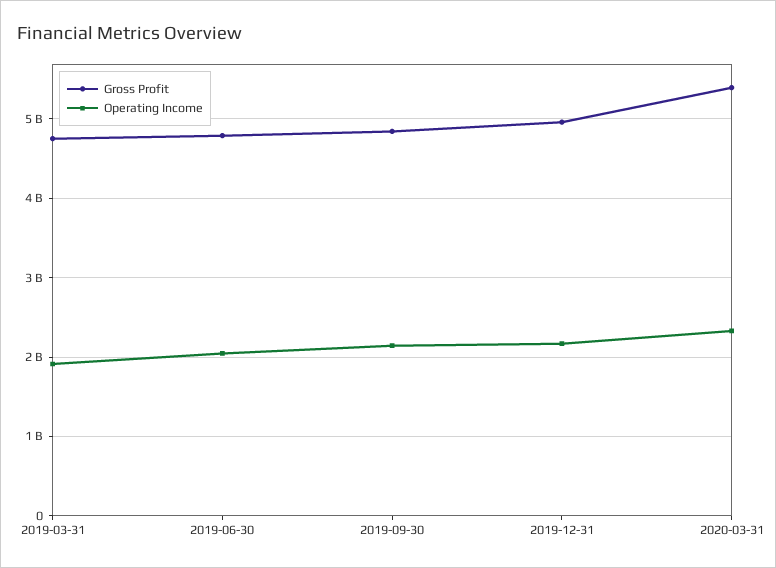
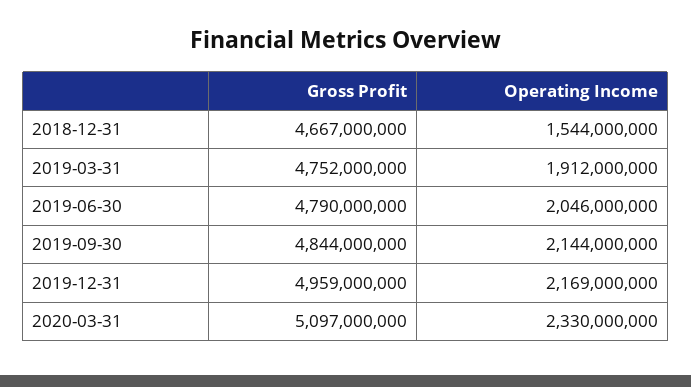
  {
    "Gross Profit": {
      "2019-03-31": 4752000000,
      "2019-06-30": 4790000000,
      "2019-09-30": 4844000000,
      "2019-12-31": 4959000000,
-     "2020-03-31": 5400000000
+     "2020-03-31": 5097000000,
+     "2018-12-31": 4667000000
    },
    "Operating Income": {
      "2019-03-31": 1912000000,
      "2019-06-30": 2046000000,
      "2019-09-30": 2144000000,
      "2019-12-31": 2169000000,
-     "2020-03-31": 2330000000
+     "2020-03-31": 2330000000,
+     "2018-12-31": 1544000000
    }
  }

